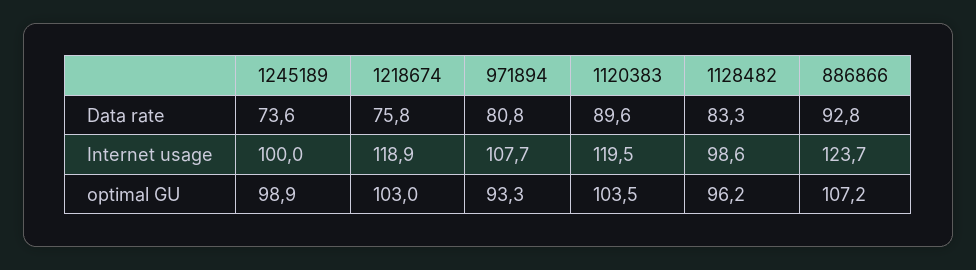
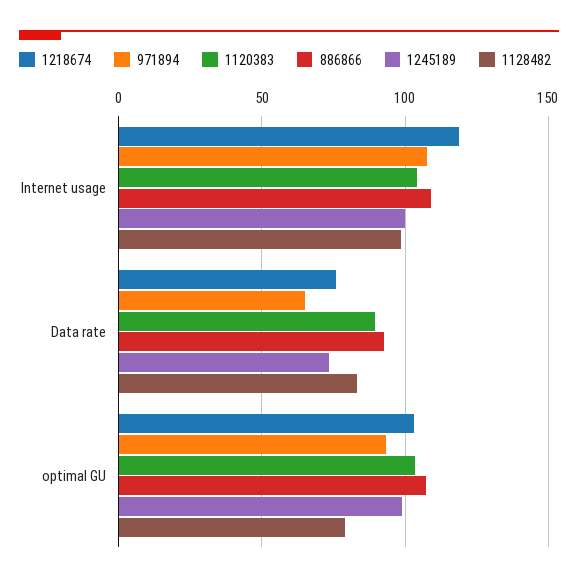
  {
    "1245189": {
      "Data rate": 73.6,
      "Internet usage": 100,
      "optimal GU": 98.9
    },
    "1218674": {
      "Data rate": 75.8,
      "Internet usage": 118.9,
      "optimal GU": 103
    },
    "971894": {
-     "Data rate": 80.8,
+     "Data rate": 65,
      "Internet usage": 107.7,
      "optimal GU": 93.3
    },
    "1120383": {
      "Data rate": 89.6,
-     "Internet usage": 119.5,
+     "Internet usage": 105,
      "optimal GU": 103.5
    },
    "1128482": {
      "Data rate": 83.3,
      "Internet usage": 98.6,
-     "optimal GU": 96.2
+     "optimal GU": 80
    },
    "886866": {
      "Data rate": 92.8,
-     "Internet usage": 123.7,
+     "Internet usage": 110,
      "optimal GU": 107.2
    }
  }

